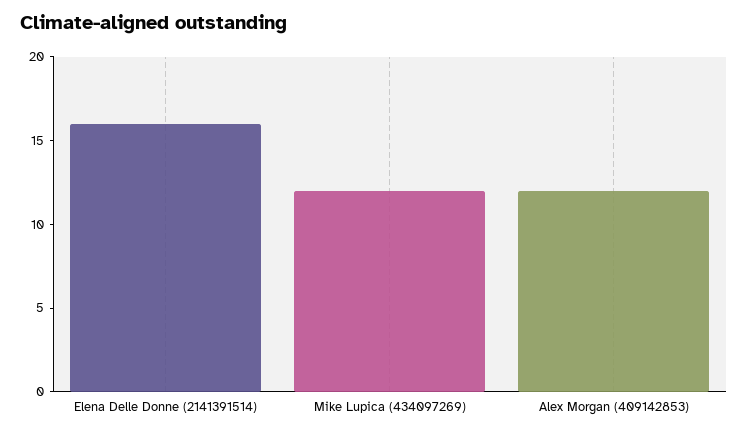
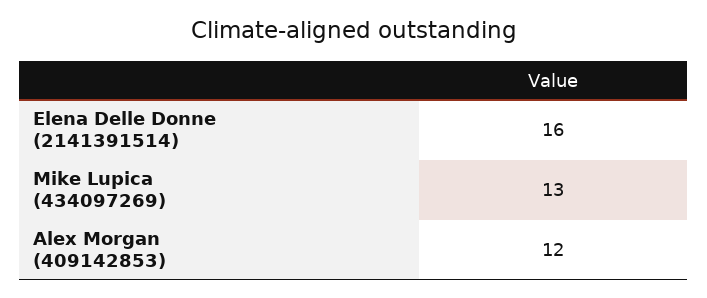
  {
    "Elena Delle Donne (2141391514)": 16,
-   "Mike Lupica (434097269)": 12,
+   "Mike Lupica (434097269)": 13,
    "Alex Morgan (409142853)": 12
  }

